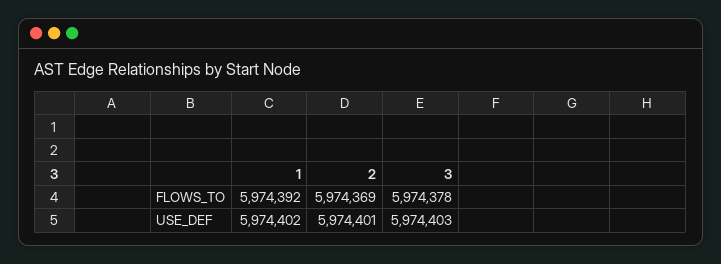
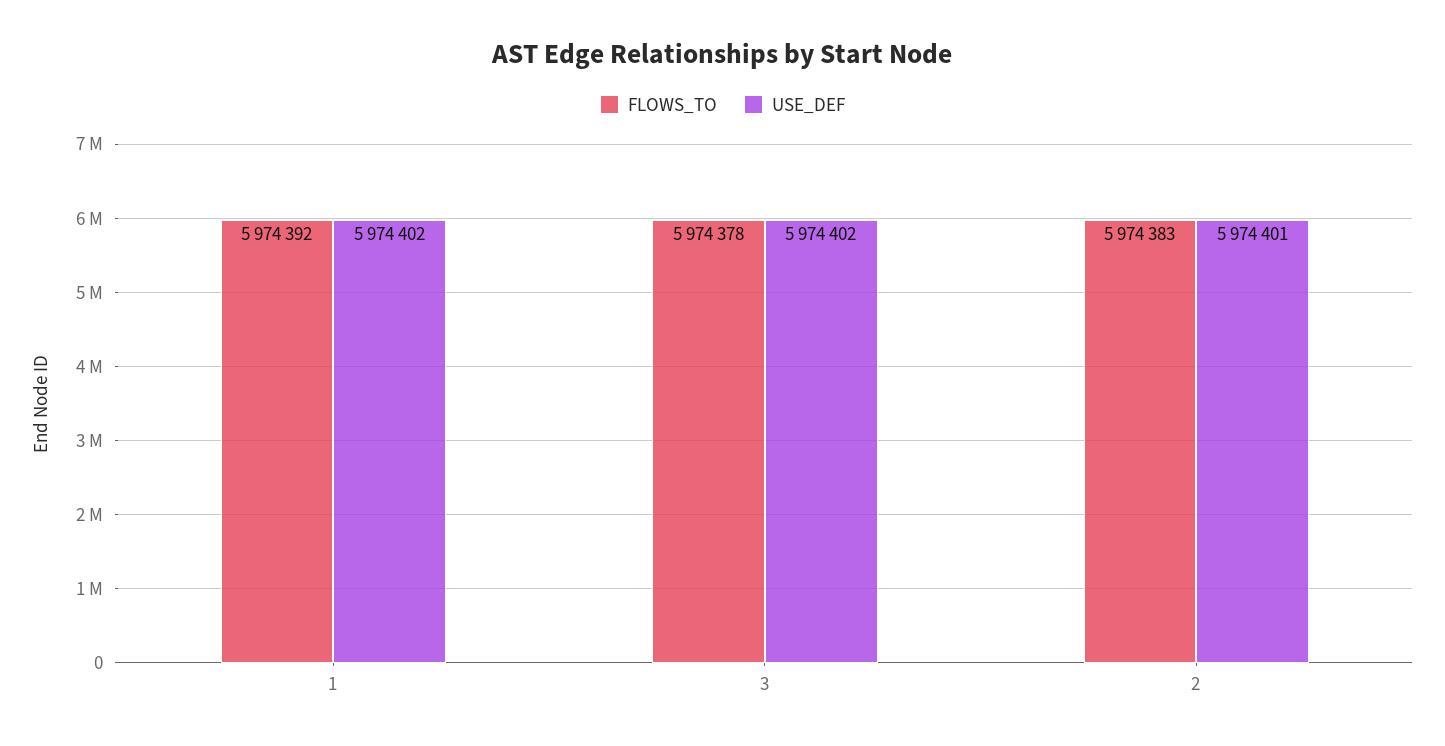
  {
    "FLOWS_TO": {
      "1": 5974392,
-     "2": 5974369,
+     "2": 5974383,
      "3": 5974378
    },
    "USE_DEF": {
      "1": 5974402,
      "2": 5974401,
-     "3": 5974403
+     "3": 5974402
    }
  }

